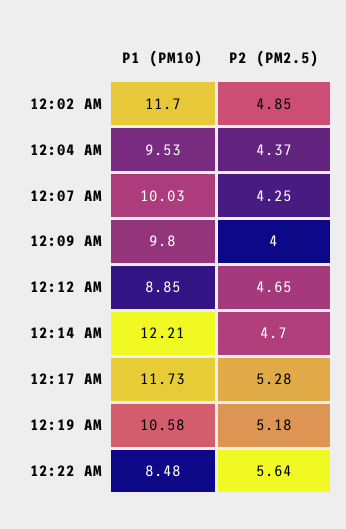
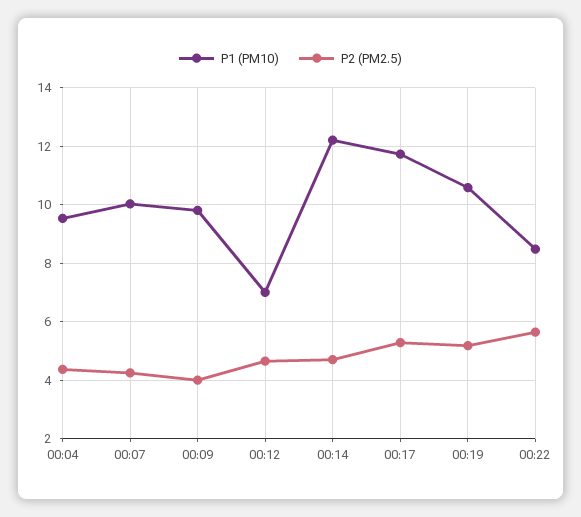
  {
    "P1 (PM10)": {
-     "12:02 AM": 11.7,
      "12:04 AM": 9.53,
      "12:07 AM": 10.03,
      "12:09 AM": 9.8,
-     "12:12 AM": 8.85,
+     "12:12 AM": 7,
      "12:14 AM": 12.21,
      "12:17 AM": 11.73,
      "12:19 AM": 10.58,
      "12:22 AM": 8.48
    },
    "P2 (PM2.5)": {
-     "12:02 AM": 4.85,
      "12:04 AM": 4.37,
      "12:07 AM": 4.25,
      "12:09 AM": 4,
      "12:12 AM": 4.65,
      "12:14 AM": 4.7,
      "12:17 AM": 5.28,
      "12:19 AM": 5.18,
      "12:22 AM": 5.64
    }
  }

